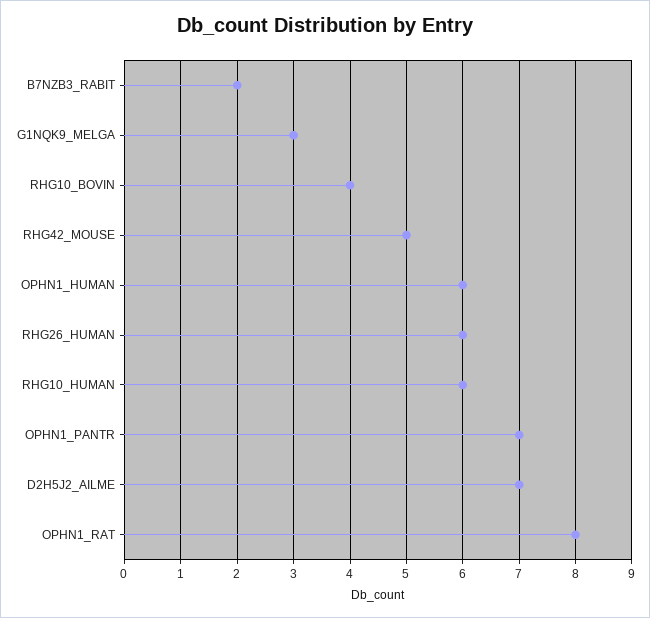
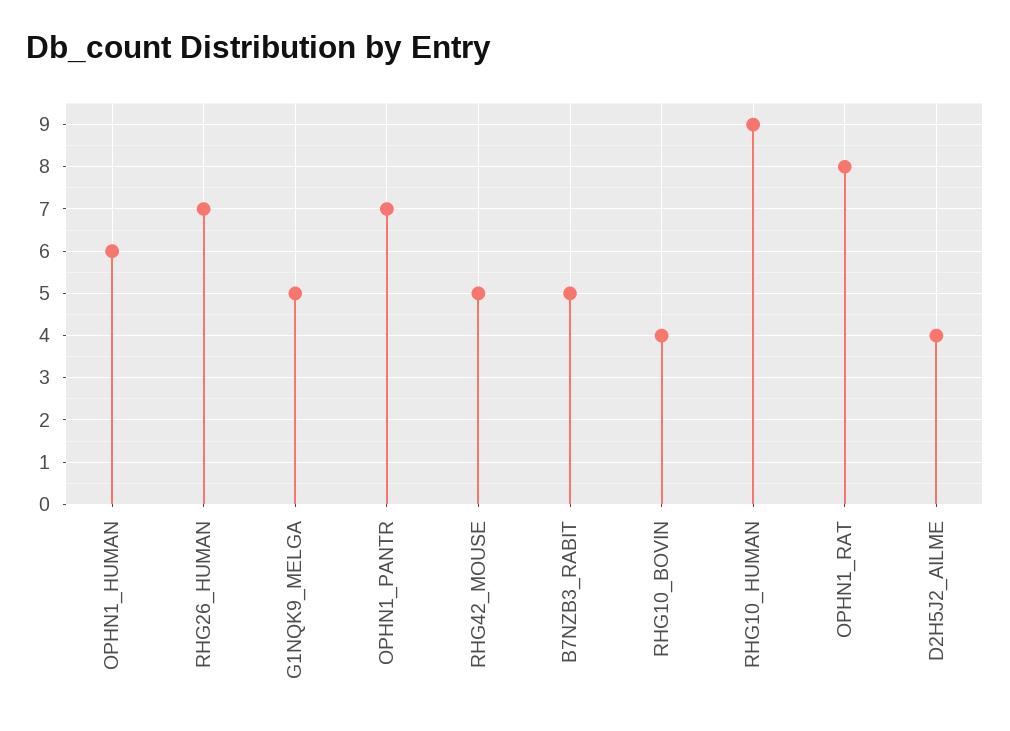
  {
-   "B7NZB3_RABIT": 2,
+   "B7NZB3_RABIT": 5,
-   "G1NQK9_MELGA": 3,
+   "G1NQK9_MELGA": 5,
    "RHG10_BOVIN": 4,
    "RHG42_MOUSE": 5,
    "OPHN1_HUMAN": 6,
-   "RHG26_HUMAN": 6,
+   "RHG26_HUMAN": 7,
-   "RHG10_HUMAN": 6,
+   "RHG10_HUMAN": 9,
    "OPHN1_PANTR": 7,
-   "D2H5J2_AILME": 7,
+   "D2H5J2_AILME": 4,
    "OPHN1_RAT": 8
  }

